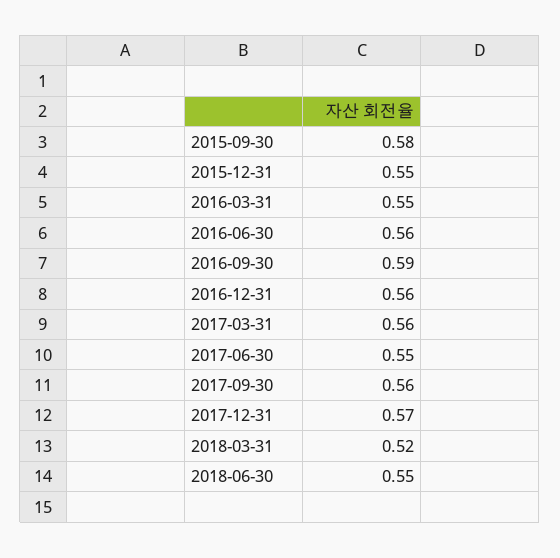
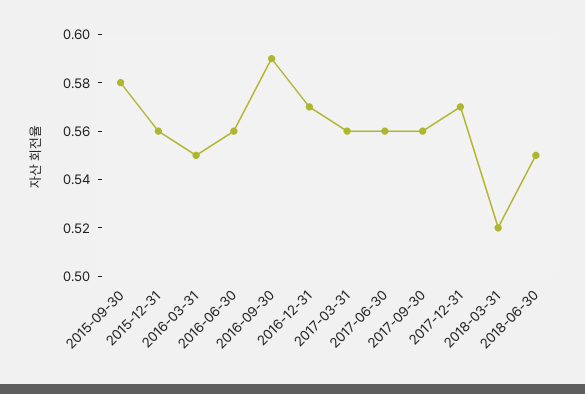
  {
    "2015-09-30": 0.58,
-   "2015-12-31": 0.55,
+   "2015-12-31": 0.56,
    "2016-03-31": 0.55,
    "2016-06-30": 0.56,
    "2016-09-30": 0.59,
-   "2016-12-31": 0.56,
+   "2016-12-31": 0.57,
    "2017-03-31": 0.56,
-   "2017-06-30": 0.55,
+   "2017-06-30": 0.56,
    "2017-09-30": 0.56,
    "2017-12-31": 0.57,
    "2018-03-31": 0.52,
    "2018-06-30": 0.55
  }

